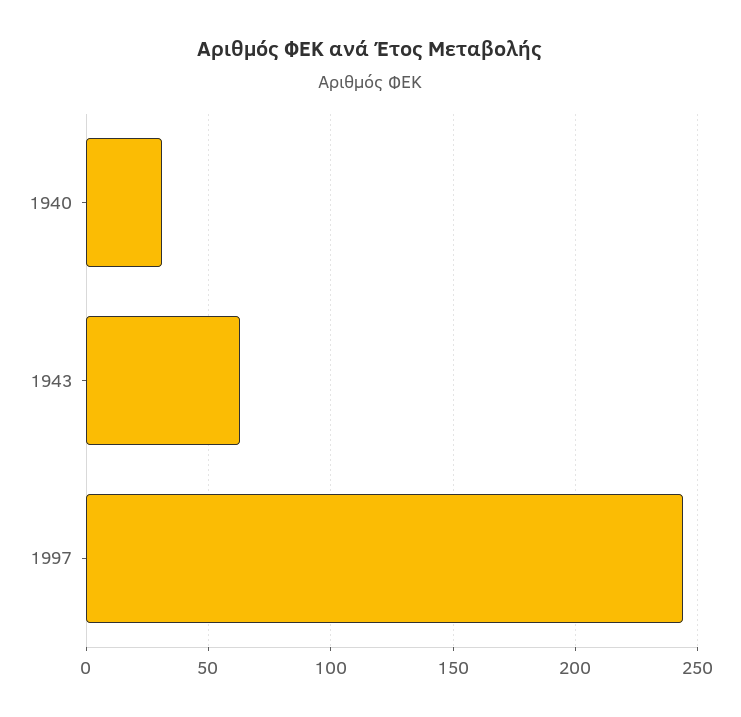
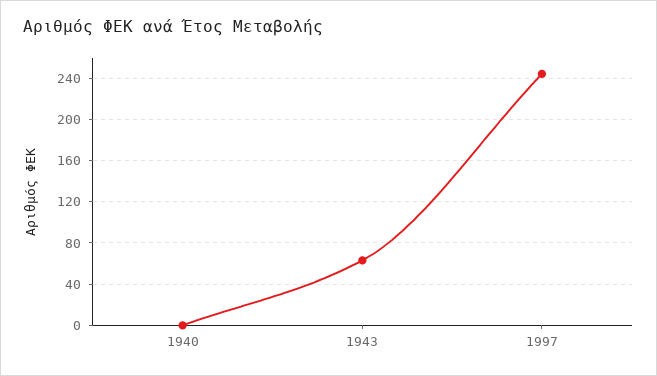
  {
-   "1940": 30,
+   "1940": 0,
    "1943": 65,
    "1997": 245
  }

